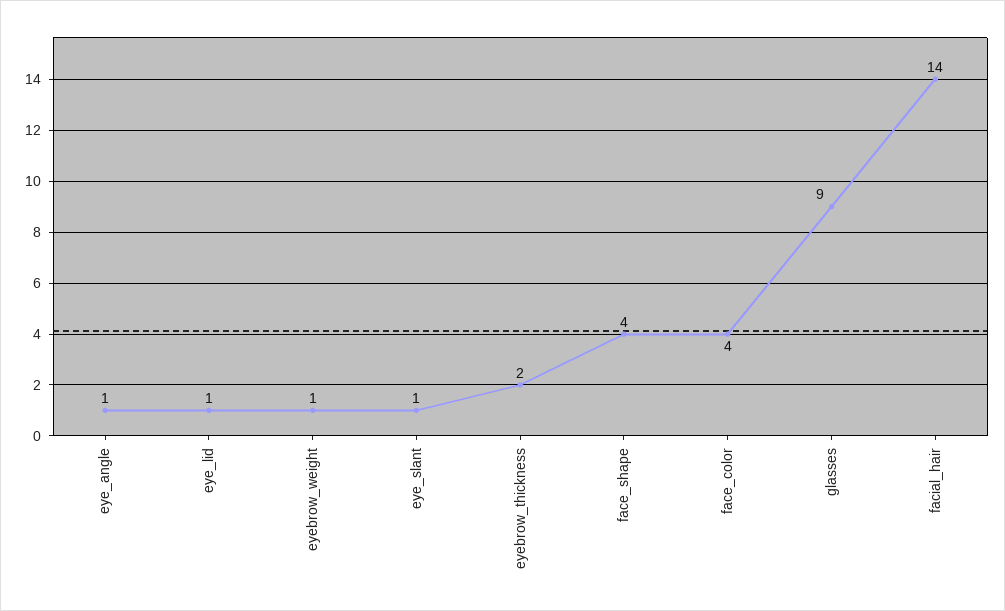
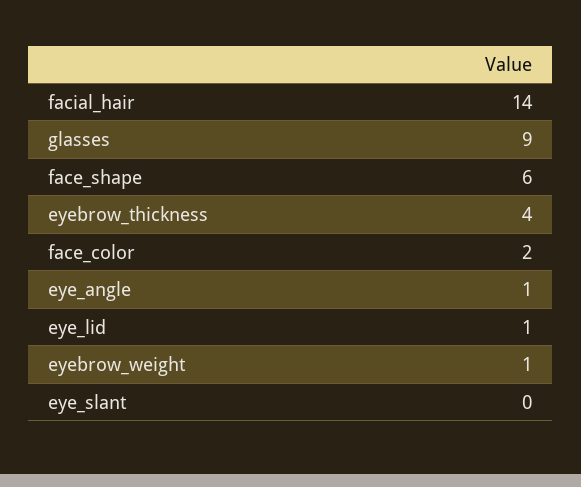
  {
    "eye_angle": 1,
    "eye_lid": 1,
    "eyebrow_weight": 1,
-   "eye_slant": 1,
+   "eye_slant": 0,
-   "eyebrow_thickness": 2,
+   "eyebrow_thickness": 4,
-   "face_shape": 4,
+   "face_shape": 6,
-   "face_color": 4,
+   "face_color": 2,
    "glasses": 9,
    "facial_hair": 14
  }

